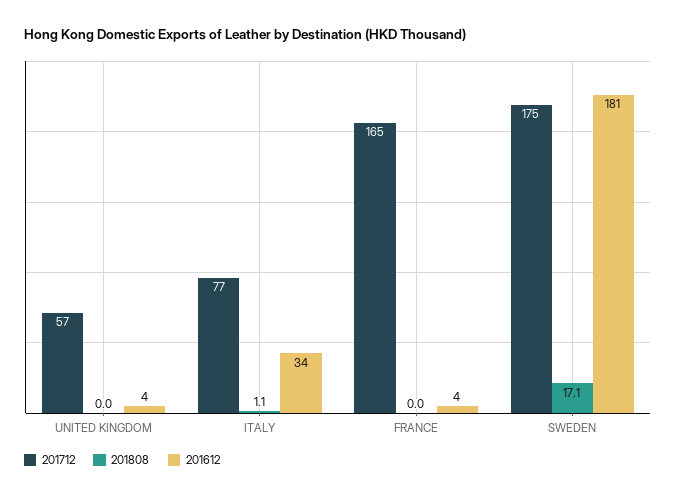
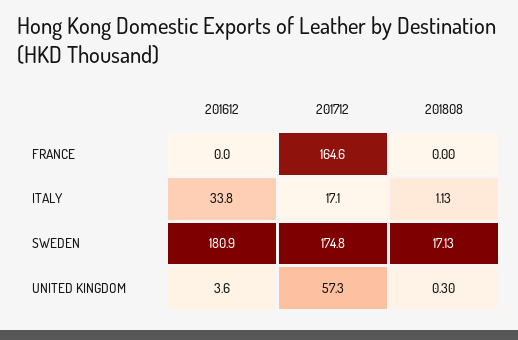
  {
    "201712": {
      "UNITED KINGDOM": 57.3,
-     "ITALY": 77,
+     "ITALY": 17.1,
      "FRANCE": 164.6,
      "SWEDEN": 174.8
    },
    "201808": {
-     "UNITED KINGDOM": 0,
+     "UNITED KINGDOM": 0.3,
      "ITALY": 1.13,
      "FRANCE": 0,
      "SWEDEN": 17.13
    },
    "201612": {
      "UNITED KINGDOM": 3.6,
      "ITALY": 33.8,
-     "FRANCE": 4,
+     "FRANCE": 0,
      "SWEDEN": 180.9
    }
  }

